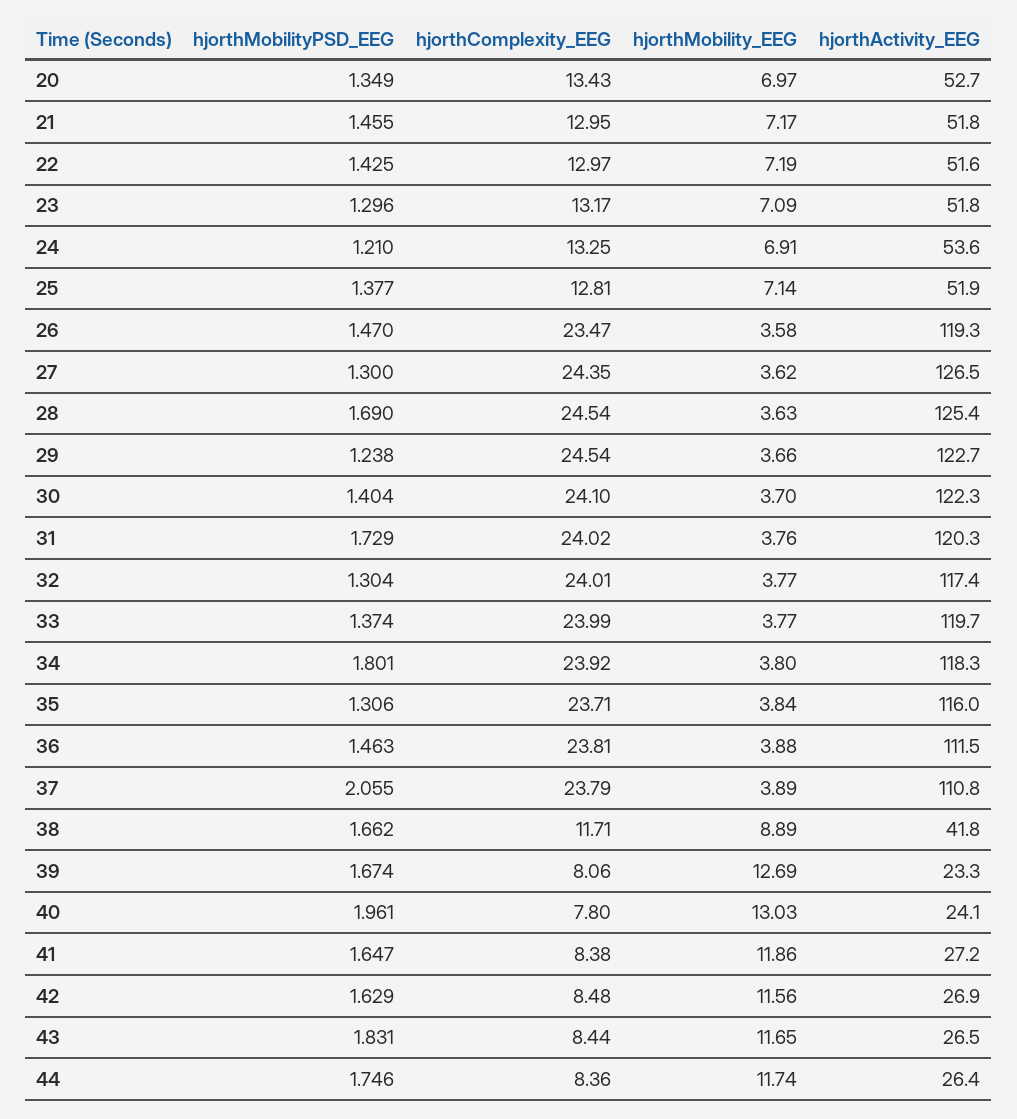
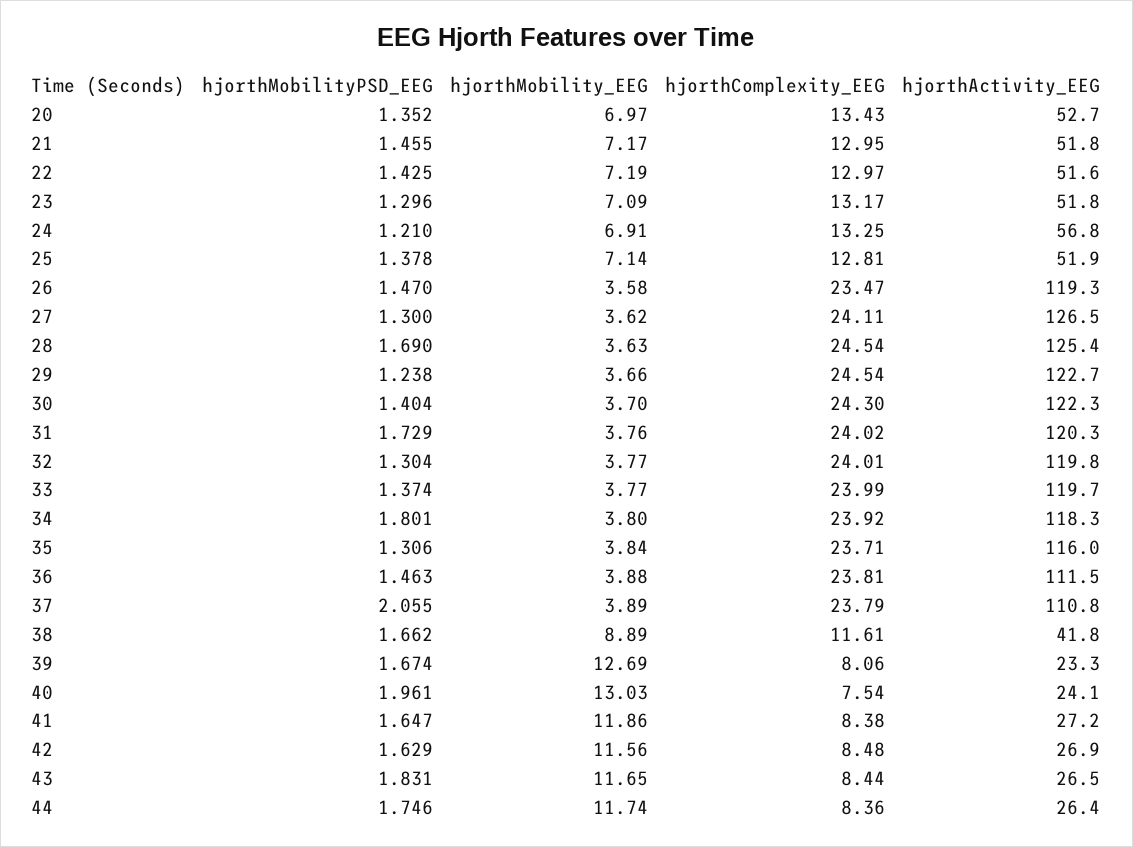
  {
    "hjorthMobilityPSD_EEG": {
-     "20": 1.349,
+     "20": 1.352,
      "21": 1.455,
      "22": 1.425,
      "23": 1.296,
      "24": 1.21,
-     "25": 1.377,
+     "25": 1.378,
      "26": 1.47,
      "27": 1.3,
      "28": 1.69,
      "29": 1.238,
      "30": 1.404,
      "31": 1.729,
      "32": 1.304,
      "33": 1.374,
      "34": 1.801,
      "35": 1.306,
      "36": 1.463,
      "37": 2.055,
      "38": 1.662,
      "39": 1.674,
      "40": 1.961,
      "41": 1.647,
      "42": 1.629,
      "43": 1.831,
      "44": 1.746
    },
    "hjorthComplexity_EEG": {
      "20": 13.43,
      "21": 12.95,
      "22": 12.97,
      "23": 13.17,
      "24": 13.25,
      "25": 12.81,
      "26": 23.47,
-     "27": 24.35,
+     "27": 24.11,
      "28": 24.54,
      "29": 24.54,
-     "30": 24.1,
+     "30": 24.3,
      "31": 24.02,
      "32": 24.01,
      "33": 23.99,
      "34": 23.92,
      "35": 23.71,
      "36": 23.81,
      "37": 23.79,
-     "38": 11.71,
+     "38": 11.61,
      "39": 8.06,
-     "40": 7.8,
+     "40": 7.54,
      "41": 8.38,
      "42": 8.48,
      "43": 8.44,
      "44": 8.36
    },
    "hjorthMobility_EEG": {
      "20": 6.97,
      "21": 7.17,
      "22": 7.19,
      "23": 7.09,
      "24": 6.91,
      "25": 7.14,
      "26": 3.58,
      "27": 3.62,
      "28": 3.63,
      "29": 3.66,
      "30": 3.7,
      "31": 3.76,
      "32": 3.77,
      "33": 3.77,
      "34": 3.8,
      "35": 3.84,
      "36": 3.88,
      "37": 3.89,
      "38": 8.89,
      "39": 12.69,
      "40": 13.03,
      "41": 11.86,
      "42": 11.56,
      "43": 11.65,
      "44": 11.74
    },
    "hjorthActivity_EEG": {
      "20": 52.7,
      "21": 51.8,
      "22": 51.6,
      "23": 51.8,
-     "24": 53.6,
+     "24": 56.8,
      "25": 51.9,
      "26": 119.3,
      "27": 126.5,
      "28": 125.4,
      "29": 122.7,
      "30": 122.3,
      "31": 120.3,
-     "32": 117.4,
+     "32": 119.8,
      "33": 119.7,
      "34": 118.3,
      "35": 116,
      "36": 111.5,
      "37": 110.8,
      "38": 41.8,
      "39": 23.3,
      "40": 24.1,
      "41": 27.2,
      "42": 26.9,
      "43": 26.5,
      "44": 26.4
    }
  }

